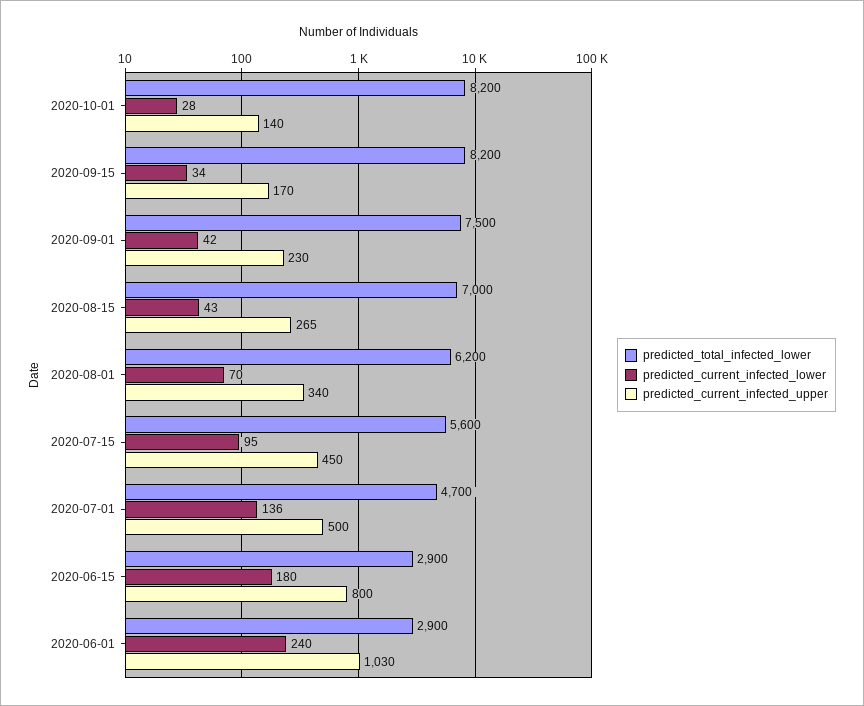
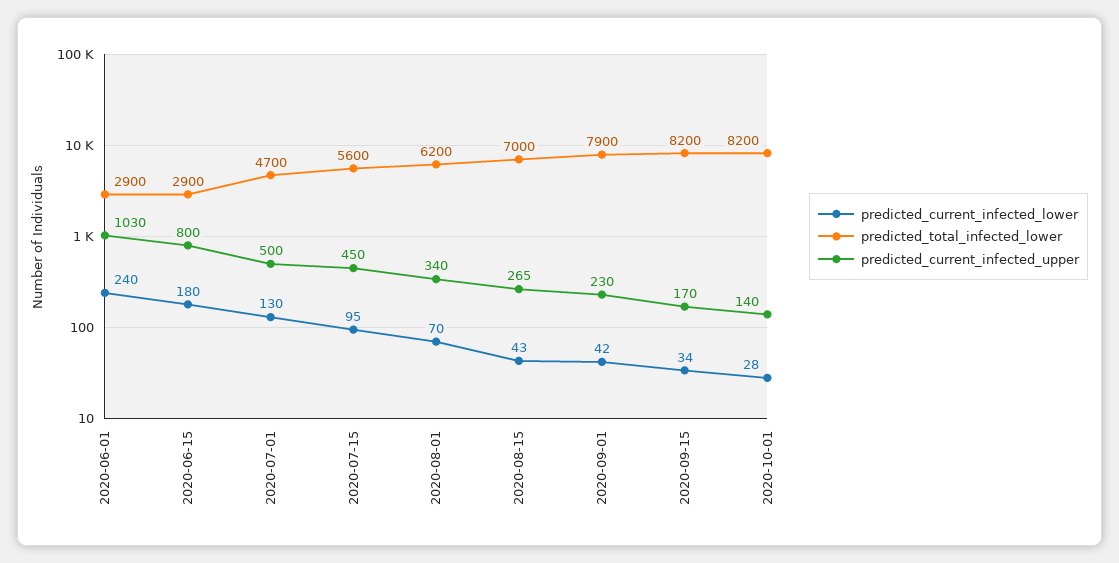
  {
    "predicted_total_infected_lower": {
      "2020-10-01": 8200,
      "2020-09-15": 8200,
-     "2020-09-01": 7500,
+     "2020-09-01": 7900,
      "2020-08-15": 7000,
      "2020-08-01": 6200,
      "2020-07-15": 5600,
      "2020-07-01": 4700,
      "2020-06-15": 2900,
      "2020-06-01": 2900
    },
    "predicted_current_infected_lower": {
      "2020-10-01": 28,
      "2020-09-15": 34,
      "2020-09-01": 42,
      "2020-08-15": 43,
      "2020-08-01": 70,
      "2020-07-15": 95,
-     "2020-07-01": 136,
+     "2020-07-01": 130,
      "2020-06-15": 180,
      "2020-06-01": 240
    },
    "predicted_current_infected_upper": {
      "2020-10-01": 140,
      "2020-09-15": 170,
      "2020-09-01": 230,
      "2020-08-15": 265,
      "2020-08-01": 340,
      "2020-07-15": 450,
      "2020-07-01": 500,
      "2020-06-15": 800,
      "2020-06-01": 1030
    }
  }

